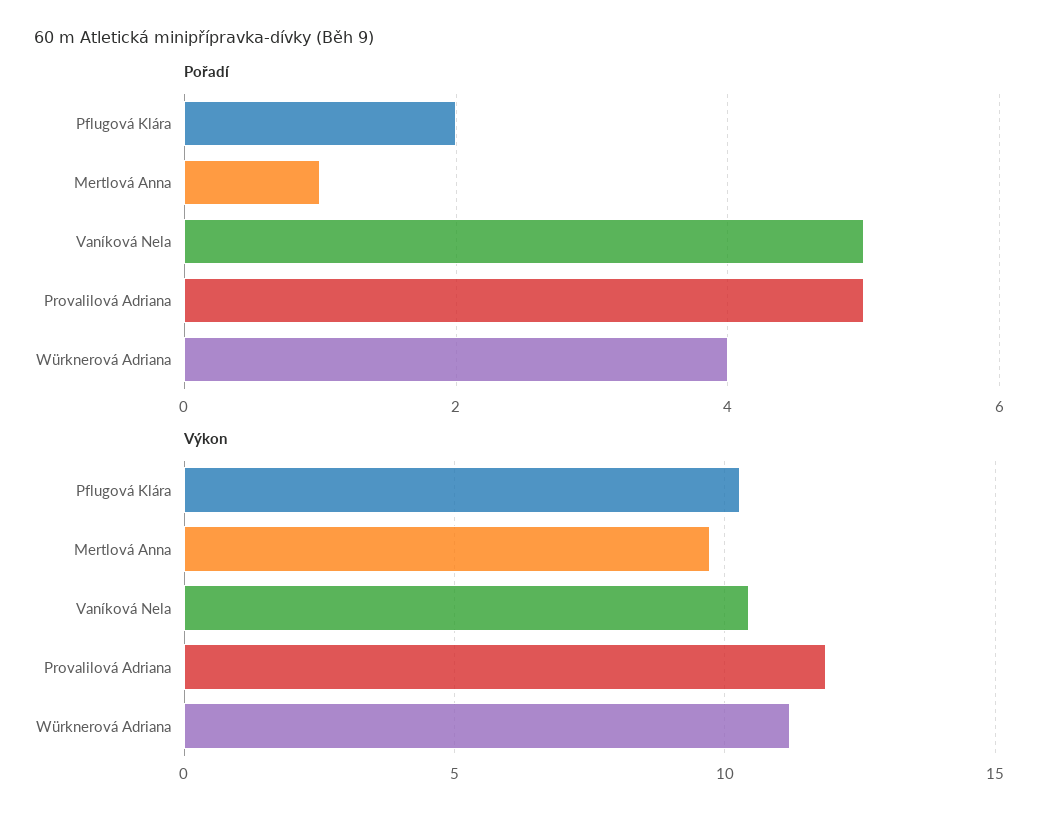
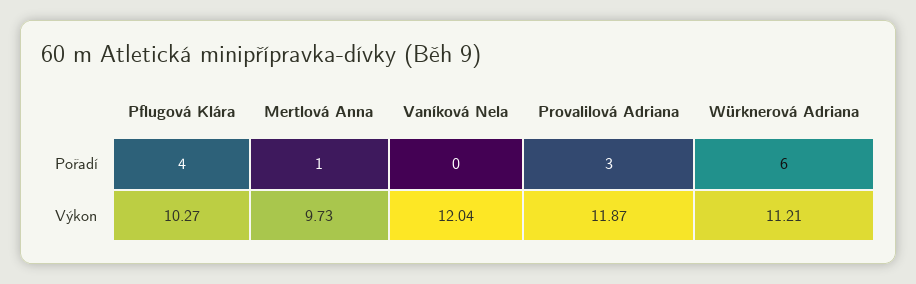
  {
    "Pořadí": {
-     "Pflugová Klára": 2,
+     "Pflugová Klára": 4,
      "Mertlová Anna": 1,
-     "Vaníková Nela": 5,
+     "Vaníková Nela": 0,
-     "Provalilová Adriana": 5,
+     "Provalilová Adriana": 3,
-     "Würknerová Adriana": 4
+     "Würknerová Adriana": 6
    },
    "Výkon": {
      "Pflugová Klára": 10.27,
      "Mertlová Anna": 9.73,
-     "Vaníková Nela": 10.5,
+     "Vaníková Nela": 12.04,
      "Provalilová Adriana": 11.87,
      "Würknerová Adriana": 11.21
    }
  }

